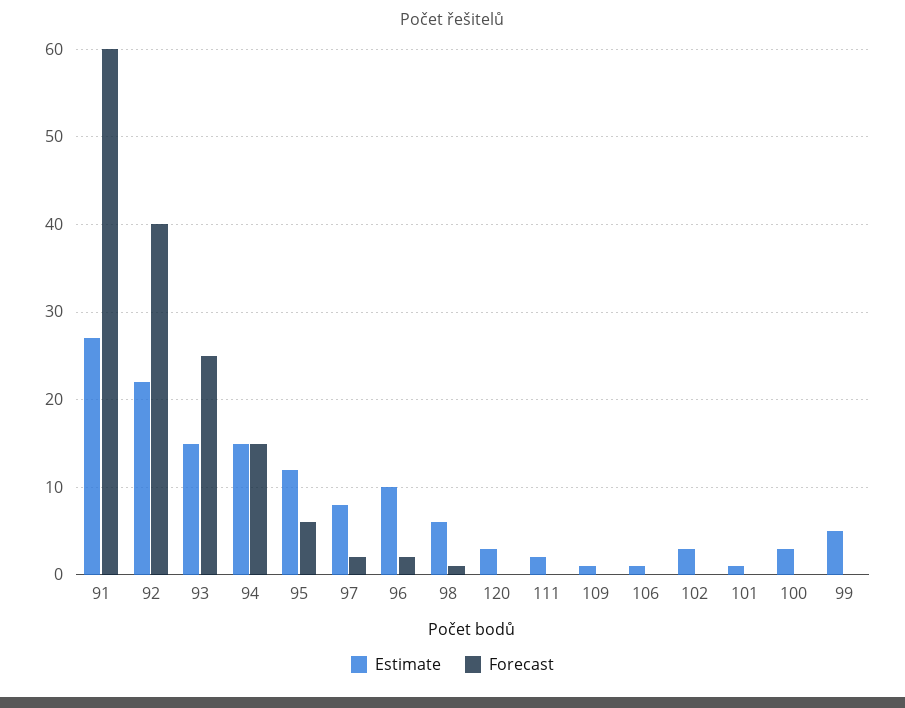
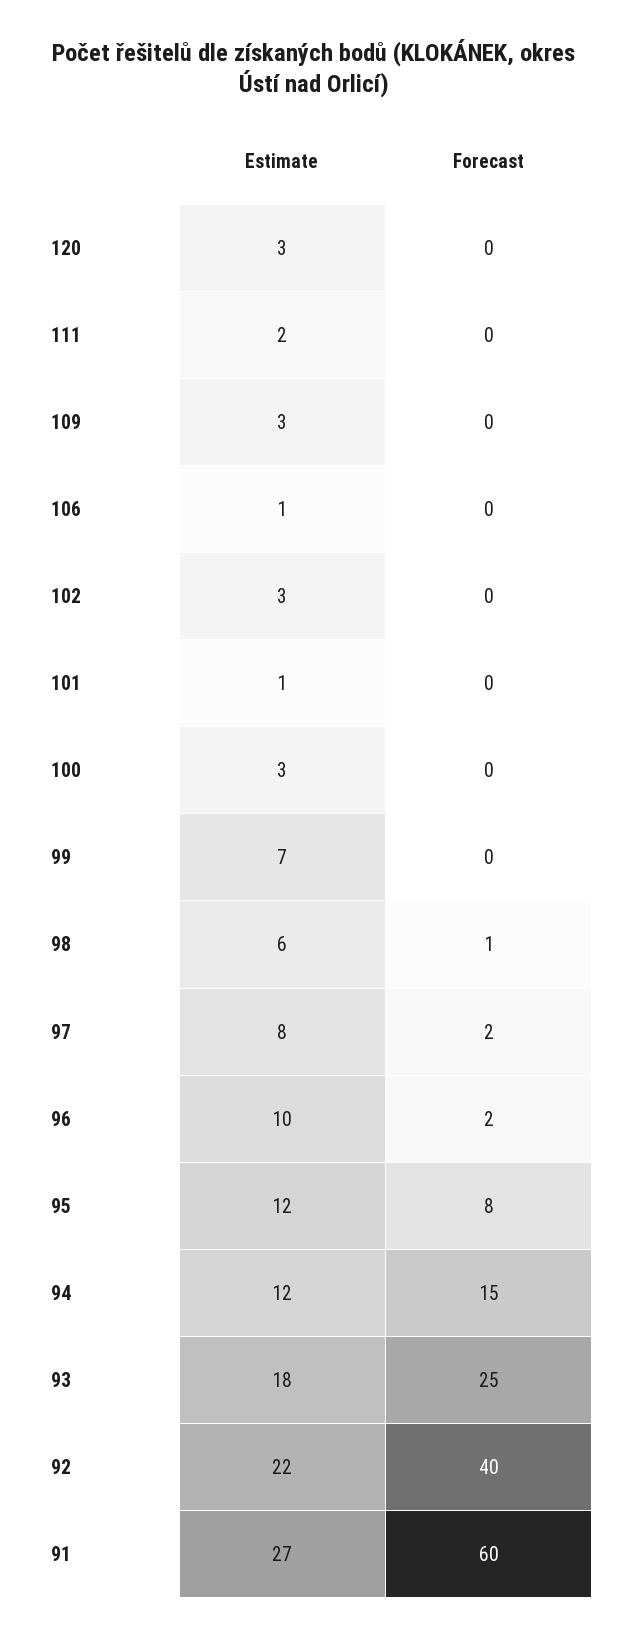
  {
    "Estimate": {
      "91": 27,
      "92": 22,
-     "93": 15,
+     "93": 18,
-     "94": 15,
+     "94": 12,
      "95": 12,
      "97": 8,
      "96": 10,
      "98": 6,
      "120": 3,
      "111": 2,
-     "109": 1,
+     "109": 3,
      "106": 1,
      "102": 3,
      "101": 1,
      "100": 3,
-     "99": 5
+     "99": 7
    },
    "Forecast": {
      "91": 60,
      "92": 40,
      "93": 25,
      "94": 15,
-     "95": 6,
+     "95": 8,
      "97": 2,
      "96": 2,
      "98": 1,
      "120": 0,
      "111": 0,
      "109": 0,
      "106": 0,
      "102": 0,
      "101": 0,
      "100": 0,
      "99": 0
    }
  }

